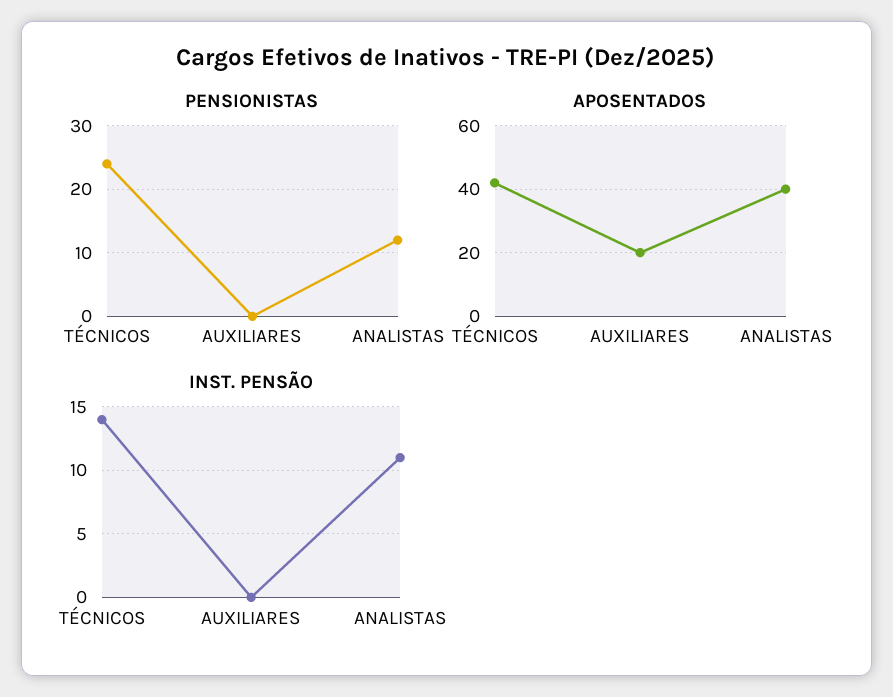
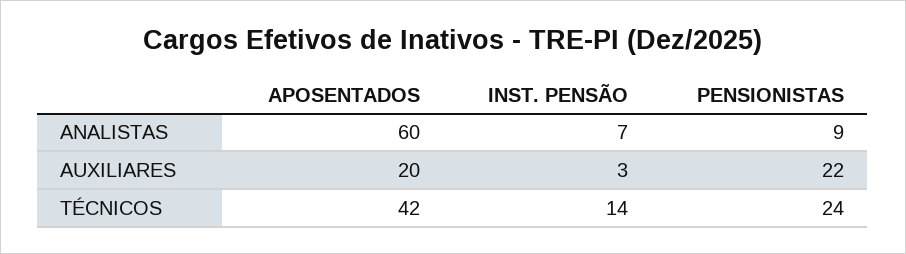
  {
    "PENSIONISTAS": {
      "TÉCNICOS": 24,
-     "AUXILIARES": 0,
+     "AUXILIARES": 22,
-     "ANALISTAS": 12
+     "ANALISTAS": 9
    },
    "APOSENTADOS": {
      "TÉCNICOS": 42,
      "AUXILIARES": 20,
-     "ANALISTAS": 40
+     "ANALISTAS": 60
    },
    "INST. PENSÃO": {
      "TÉCNICOS": 14,
-     "AUXILIARES": 0,
+     "AUXILIARES": 3,
-     "ANALISTAS": 11
+     "ANALISTAS": 7
    }
  }

